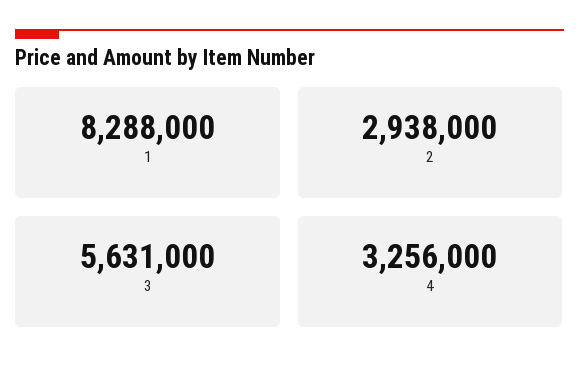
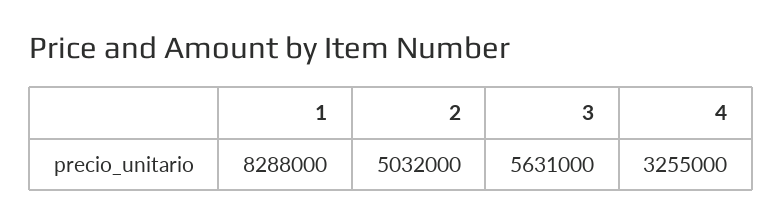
  {
    "1": 8288000,
-   "2": 2938000,
+   "2": 5032000,
    "3": 5631000,
-   "4": 3256000
+   "4": 3255000
  }

